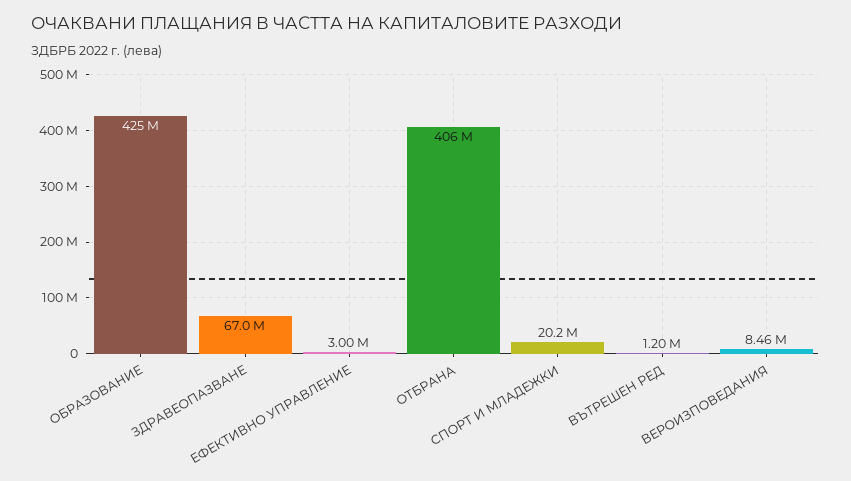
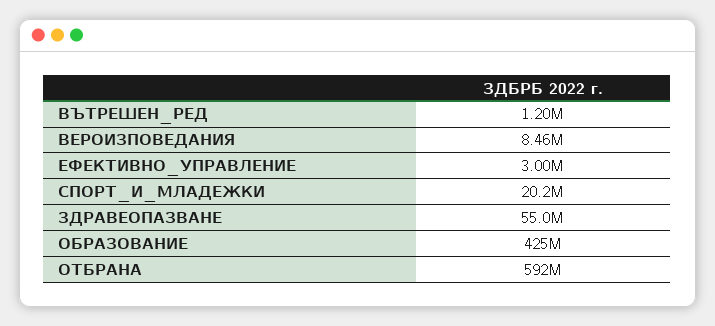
  {
    "ОБРАЗОВАНИЕ": 425000000,
-   "ЗДРАВЕОПАЗВАНЕ": 67000000,
+   "ЗДРАВЕОПАЗВАНЕ": 55000000,
    "ЕФЕКТИВНО УПРАВЛЕНИЕ": 3000000,
-   "ОТБРАНА": 406000000,
+   "ОТБРАНА": 592000000,
    "СПОРТ И МЛАДЕЖКИ": 20200000,
    "ВЪТРЕШЕН РЕД": 1200000,
    "ВЕРОИЗПОВЕДАНИЯ": 8460000
  }

